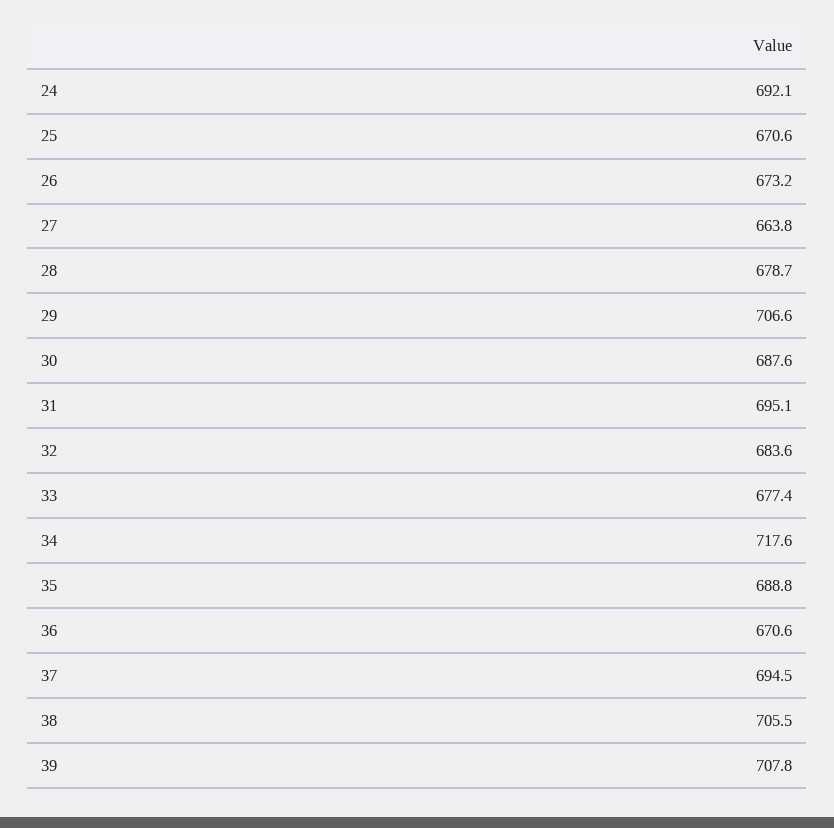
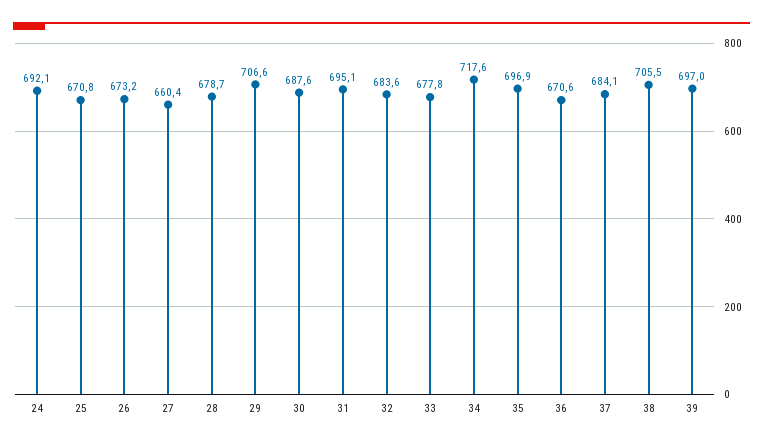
  {
    "24": 692.1,
-   "25": 670.6,
+   "25": 670.8,
    "26": 673.2,
-   "27": 663.8,
+   "27": 660.4,
    "28": 678.7,
    "29": 706.6,
    "30": 687.6,
    "31": 695.1,
    "32": 683.6,
-   "33": 677.4,
+   "33": 677.8,
    "34": 717.6,
-   "35": 688.8,
+   "35": 696.9,
    "36": 670.6,
-   "37": 694.5,
+   "37": 684.1,
    "38": 705.5,
-   "39": 707.8
+   "39": 697
  }

